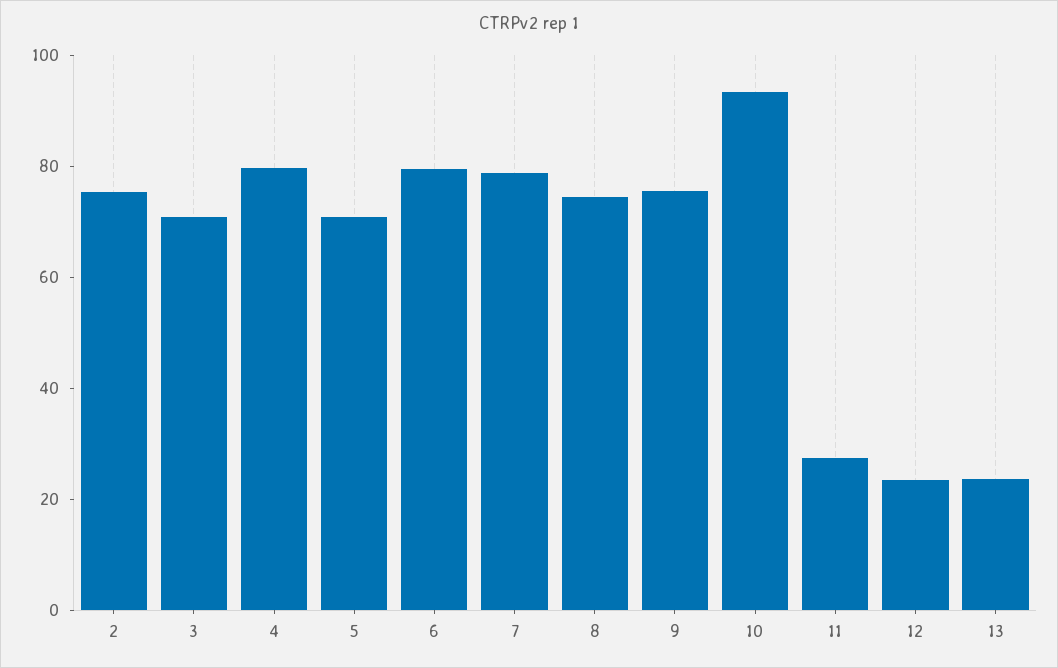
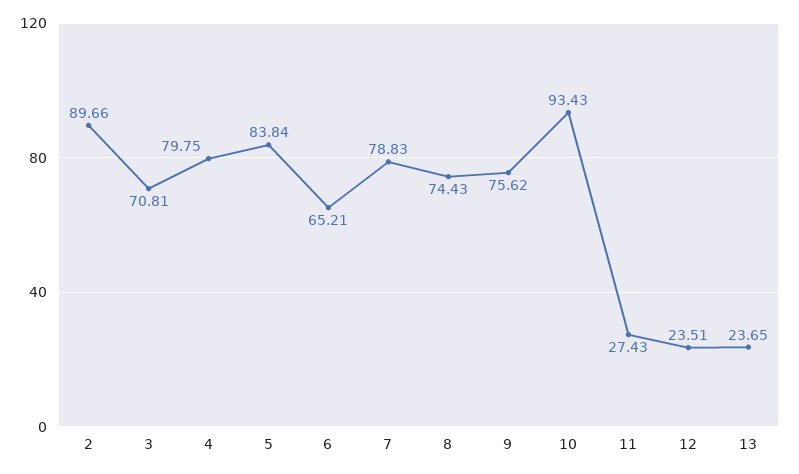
  {
-   "2": 75,
+   "2": 89.66,
    "3": 70.81,
    "4": 79.75,
-   "5": 70,
+   "5": 83.84,
-   "6": 80,
+   "6": 65.21,
    "7": 78.83,
    "8": 74.43,
    "9": 75.62,
    "10": 93.43,
    "11": 27.43,
    "12": 23.51,
    "13": 23.65
  }

